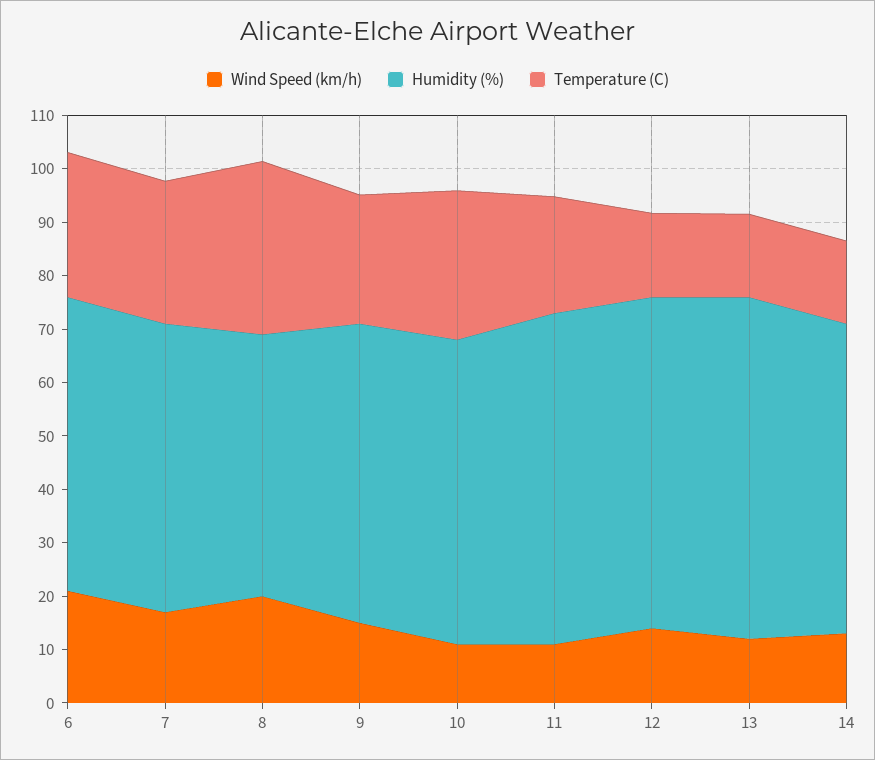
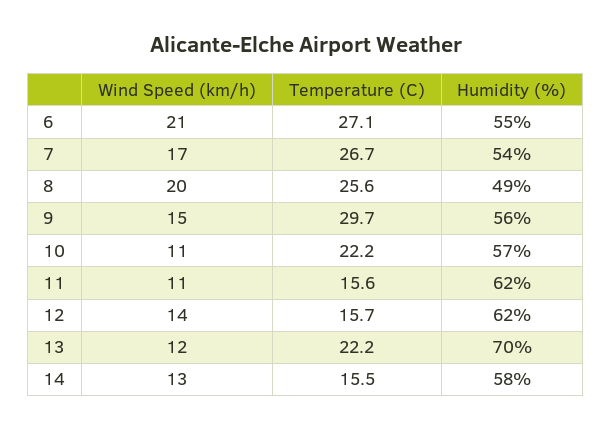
  {
    "Wind Speed (km/h)": {
      "6": 21,
      "7": 17,
      "8": 20,
      "9": 15,
      "10": 11,
      "11": 11,
      "12": 14,
      "13": 12,
      "14": 13
    },
    "Humidity (%)": {
      "6": 55,
      "7": 54,
      "8": 49,
      "9": 56,
      "10": 57,
      "11": 62,
      "12": 62,
-     "13": 64,
+     "13": 70,
      "14": 58
    },
    "Temperature (C)": {
      "6": 27.1,
      "7": 26.7,
-     "8": 32,
+     "8": 25.6,
-     "9": 24,
+     "9": 29.7,
-     "10": 28,
+     "10": 22.2,
-     "11": 22,
+     "11": 15.6,
      "12": 15.7,
-     "13": 16,
+     "13": 22.2,
      "14": 15.5
    }
  }

